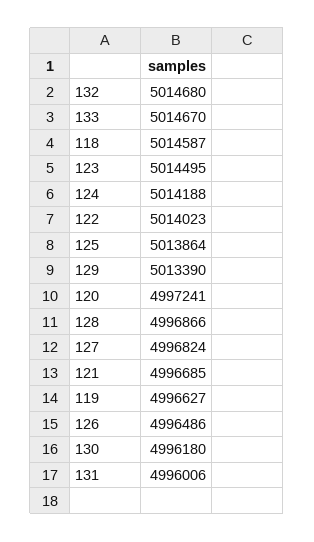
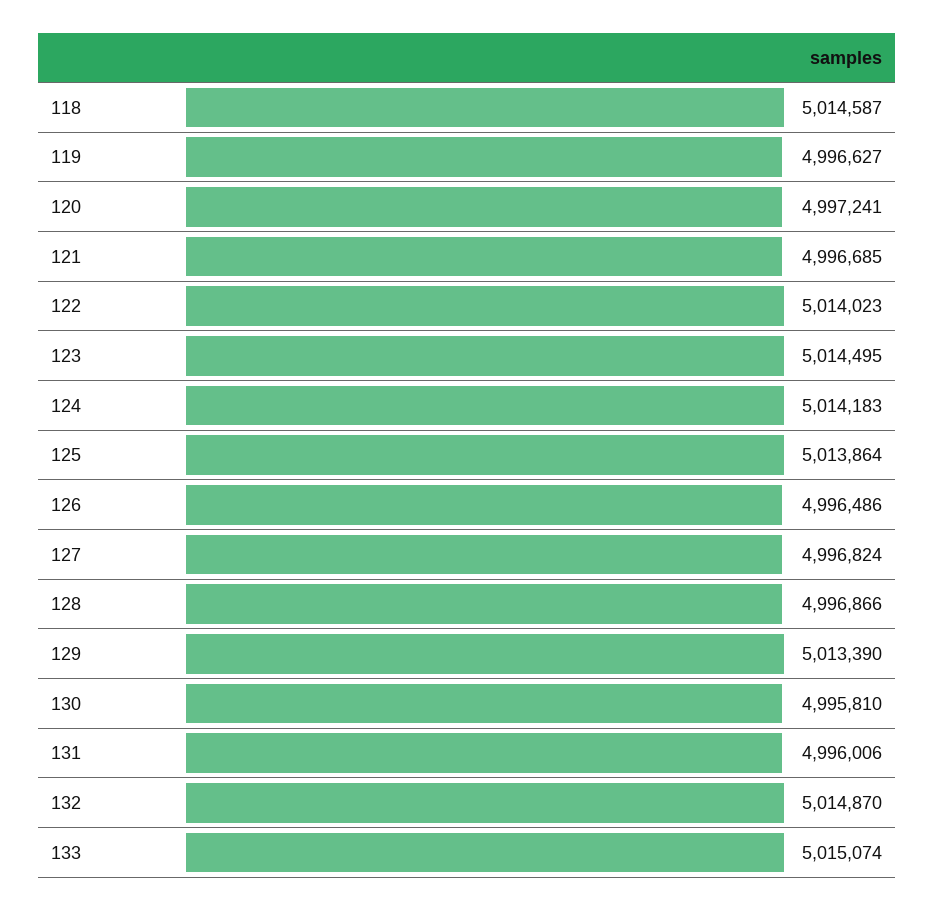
  {
-   "132": 5014680,
+   "132": 5014870,
-   "133": 5014670,
+   "133": 5015074,
    "118": 5014587,
    "123": 5014495,
-   "124": 5014188,
+   "124": 5014183,
    "122": 5014023,
    "125": 5013864,
    "129": 5013390,
    "120": 4997241,
    "128": 4996866,
    "127": 4996824,
    "121": 4996685,
    "119": 4996627,
    "126": 4996486,
-   "130": 4996180,
+   "130": 4995810,
    "131": 4996006
  }

